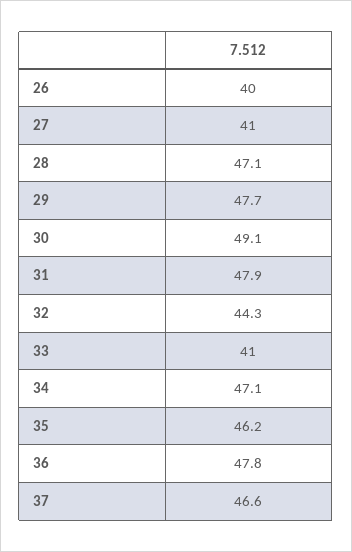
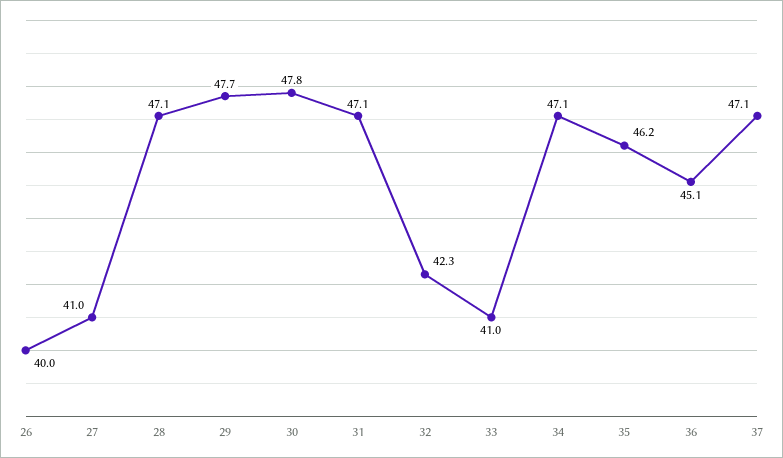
  {
    "26": 40,
    "27": 41,
    "28": 47.1,
    "29": 47.7,
-   "30": 49.1,
+   "30": 47.8,
-   "31": 47.9,
+   "31": 47.1,
-   "32": 44.3,
+   "32": 42.3,
    "33": 41,
    "34": 47.1,
    "35": 46.2,
-   "36": 47.8,
+   "36": 45.1,
-   "37": 46.6
+   "37": 47.1
  }

